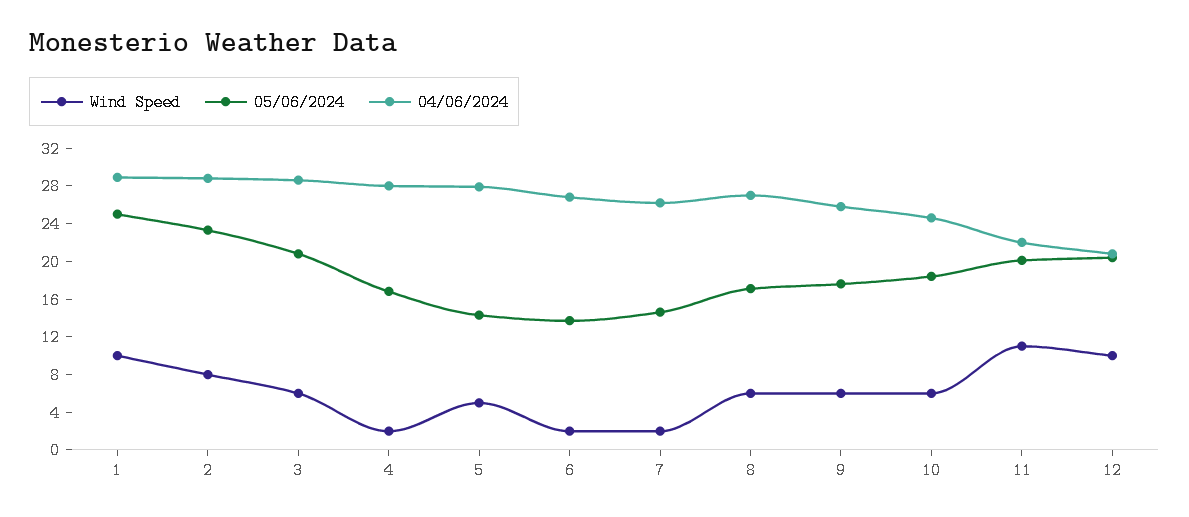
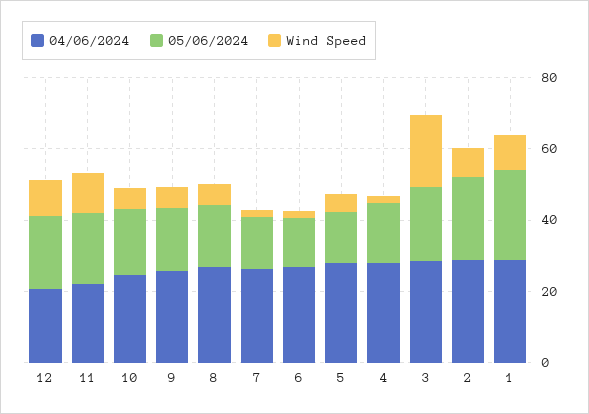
  {
    "Wind Speed": {
      "1": 10,
      "2": 8,
-     "3": 6,
+     "3": 20,
      "4": 2,
      "5": 5,
      "6": 2,
      "7": 2,
      "8": 6,
      "9": 6,
      "10": 6,
      "11": 11,
      "12": 10
    },
    "05/06/2024": {
      "1": 25,
      "2": 23,
      "3": 21,
      "4": 17,
      "5": 14,
      "6": 14,
      "7": 15,
      "8": 17,
      "9": 18,
      "10": 18,
      "11": 20,
      "12": 20
    },
    "04/06/2024": {
      "1": 29,
      "2": 29,
      "3": 29,
      "4": 28,
      "5": 28,
      "6": 27,
      "7": 26,
      "8": 27,
      "9": 26,
      "10": 25,
      "11": 22,
      "12": 21
    }
  }

